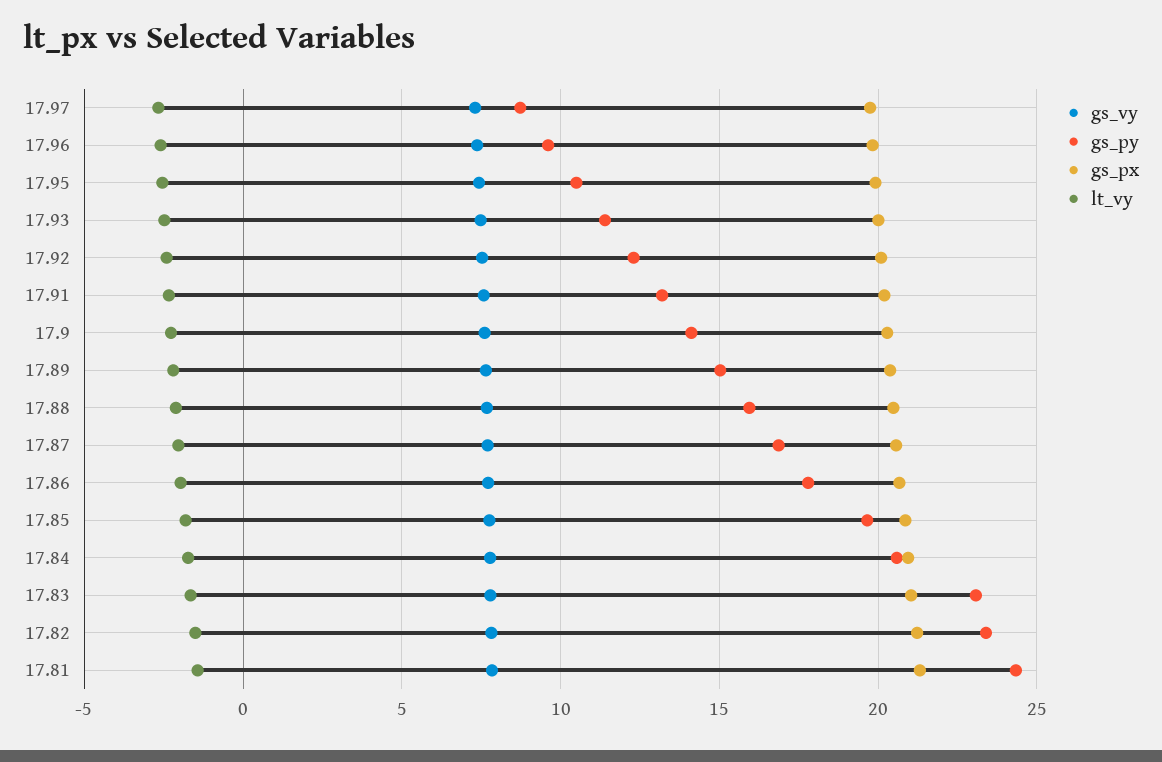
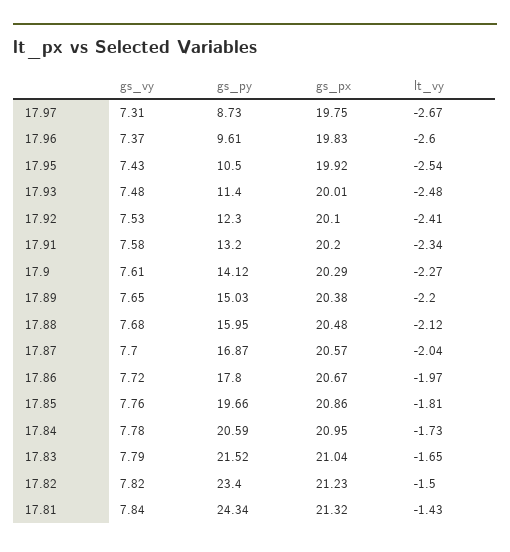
  {
    "gs_vy": {
      "17.97": 7.31,
      "17.96": 7.37,
      "17.95": 7.43,
      "17.93": 7.48,
      "17.92": 7.53,
      "17.91": 7.58,
      "17.9": 7.61,
      "17.89": 7.65,
      "17.88": 7.68,
      "17.87": 7.7,
      "17.86": 7.72,
      "17.85": 7.76,
      "17.84": 7.78,
      "17.83": 7.79,
      "17.82": 7.82,
      "17.81": 7.84
    },
    "gs_py": {
      "17.97": 8.73,
      "17.96": 9.61,
      "17.95": 10.5,
      "17.93": 11.4,
      "17.92": 12.3,
      "17.91": 13.2,
      "17.9": 14.12,
      "17.89": 15.03,
      "17.88": 15.95,
      "17.87": 16.87,
      "17.86": 17.8,
      "17.85": 19.66,
      "17.84": 20.59,
-     "17.83": 23,
+     "17.83": 21.52,
      "17.82": 23.4,
      "17.81": 24.34
    },
    "gs_px": {
      "17.97": 19.75,
      "17.96": 19.83,
      "17.95": 19.92,
      "17.93": 20.01,
      "17.92": 20.1,
      "17.91": 20.2,
      "17.9": 20.29,
      "17.89": 20.38,
      "17.88": 20.48,
      "17.87": 20.57,
      "17.86": 20.67,
      "17.85": 20.86,
      "17.84": 20.95,
      "17.83": 21.04,
      "17.82": 21.23,
      "17.81": 21.32
    },
    "lt_vy": {
      "17.97": -2.67,
      "17.96": -2.6,
      "17.95": -2.54,
      "17.93": -2.48,
      "17.92": -2.41,
      "17.91": -2.34,
      "17.9": -2.27,
      "17.89": -2.2,
      "17.88": -2.12,
      "17.87": -2.04,
      "17.86": -1.97,
      "17.85": -1.81,
      "17.84": -1.73,
      "17.83": -1.65,
      "17.82": -1.5,
      "17.81": -1.43
    }
  }

